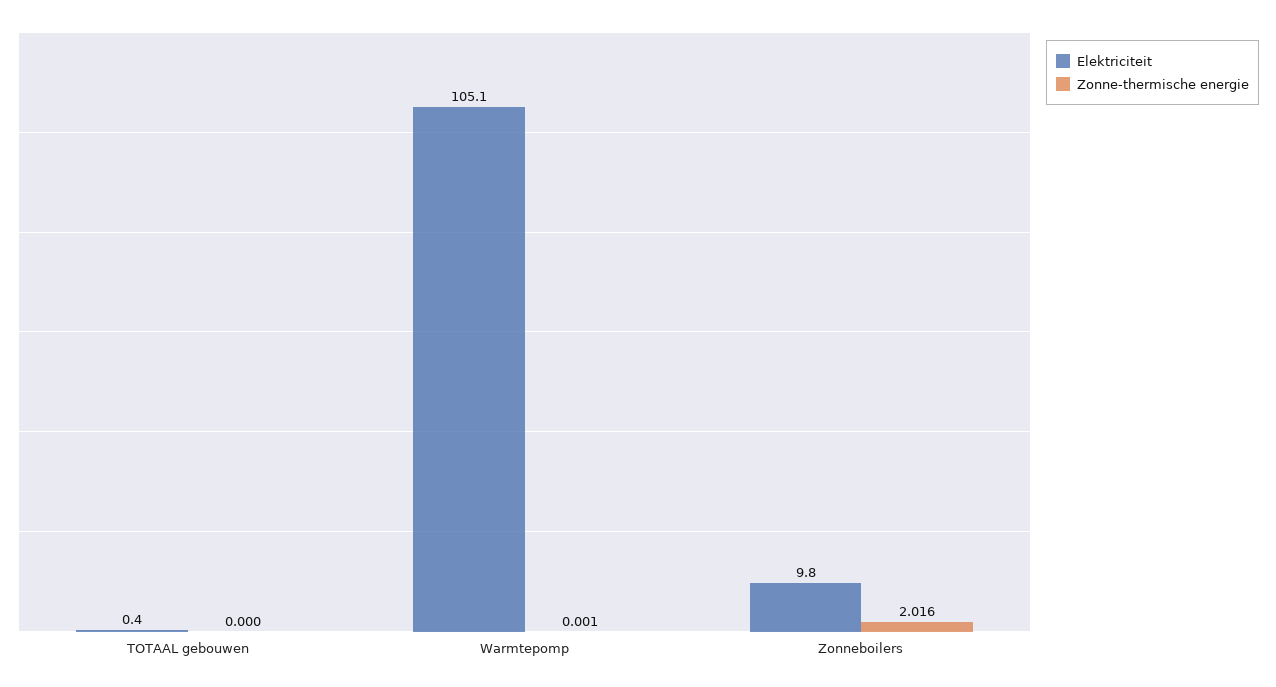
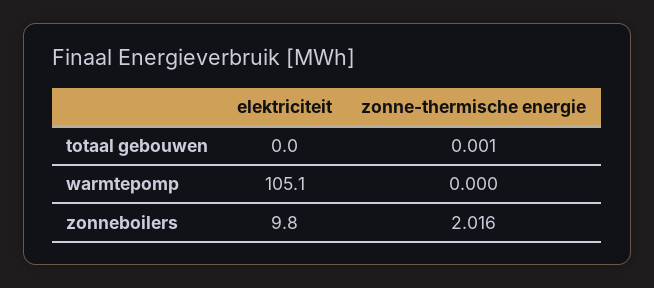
  {
    "Elektriciteit": {
-     "TOTAAL gebouwen": 0.4,
+     "TOTAAL gebouwen": 0,
      "Warmtepomp": 105.1,
      "Zonneboilers": 9.8
    },
    "Zonne-thermische energie": {
-     "TOTAAL gebouwen": 0,
+     "TOTAAL gebouwen": 0.001,
-     "Warmtepomp": 0.001,
+     "Warmtepomp": 0,
      "Zonneboilers": 2.016
    }
  }

